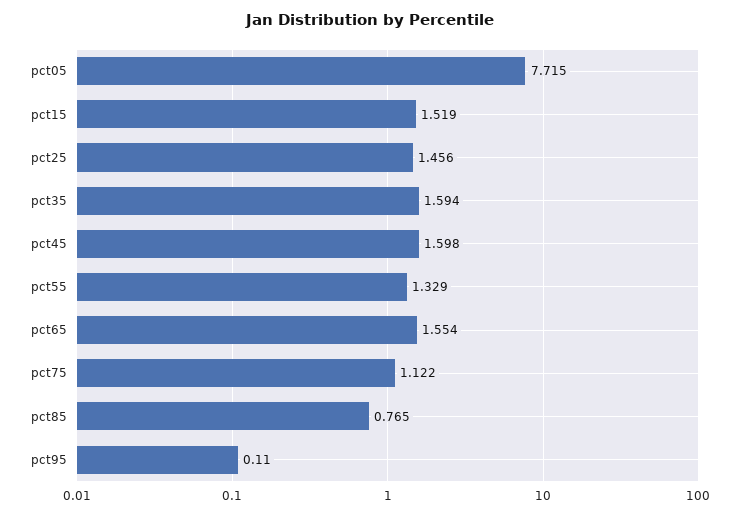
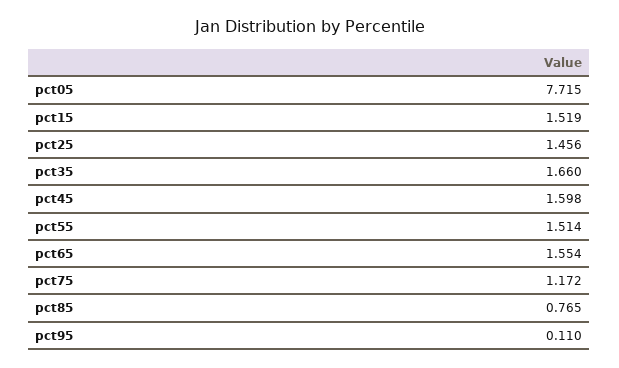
  {
    "pct05": 7.715,
    "pct15": 1.519,
    "pct25": 1.456,
-   "pct35": 1.594,
+   "pct35": 1.66,
    "pct45": 1.598,
-   "pct55": 1.329,
+   "pct55": 1.514,
    "pct65": 1.554,
-   "pct75": 1.122,
+   "pct75": 1.172,
    "pct85": 0.765,
    "pct95": 0.11
  }

